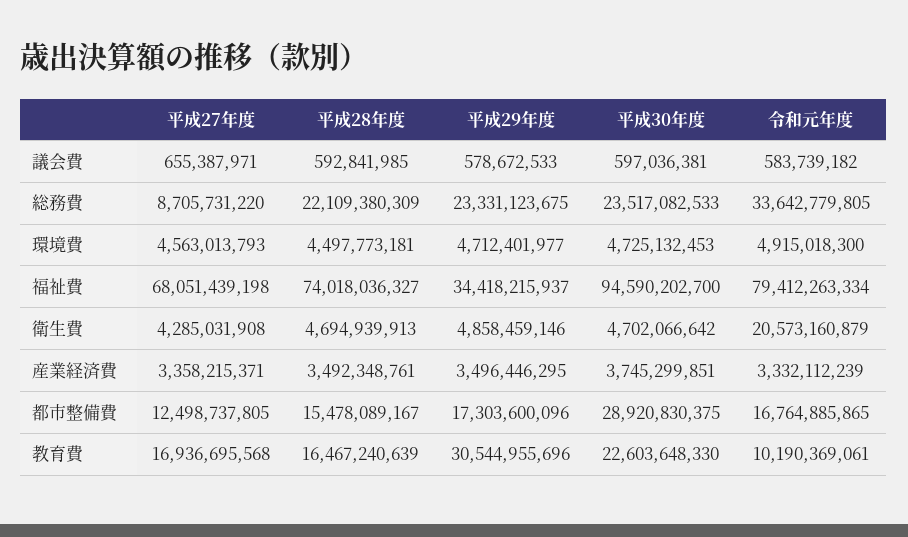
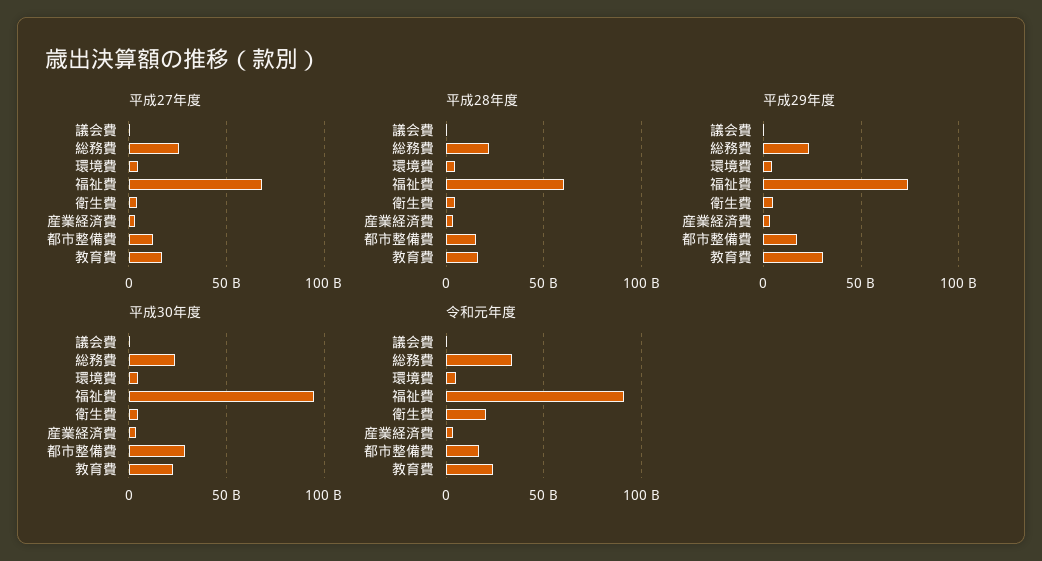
  {
    "平成27年度": {
      "議会費": 655387971,
-     "総務費": 8705731220,
+     "総務費": 25000000000,
      "環境費": 4563013793,
      "福祉費": 68051439198,
      "衛生費": 4285031908,
      "産業経済費": 3358215371,
      "都市整備費": 12498737805,
      "教育費": 16936695568
    },
    "平成28年度": {
      "議会費": 592841985,
      "総務費": 22109380309,
      "環境費": 4497773181,
-     "福祉費": 74018036327,
+     "福祉費": 60000000000,
      "衛生費": 4694939913,
      "産業経済費": 3492348761,
      "都市整備費": 15478089167,
      "教育費": 16467240639
    },
    "平成29年度": {
      "議会費": 578672533,
      "総務費": 23331123675,
      "環境費": 4712401977,
-     "福祉費": 34418215937,
+     "福祉費": 75000000000,
      "衛生費": 4858459146,
      "産業経済費": 3496446295,
      "都市整備費": 17303600096,
      "教育費": 30544955696
    },
    "平成30年度": {
      "議会費": 597036381,
      "総務費": 23517082533,
      "環境費": 4725132453,
      "福祉費": 94590202700,
      "衛生費": 4702066642,
      "産業経済費": 3745299851,
      "都市整備費": 28920830375,
      "教育費": 22603648330
    },
    "令和元年度": {
      "議会費": 583739182,
      "総務費": 33642779805,
      "環境費": 4915018300,
-     "福祉費": 79412263334,
+     "福祉費": 90000000000,
      "衛生費": 20573160879,
      "産業経済費": 3332112239,
      "都市整備費": 16764885865,
-     "教育費": 10190369061
+     "教育費": 25000000000
    }
  }

